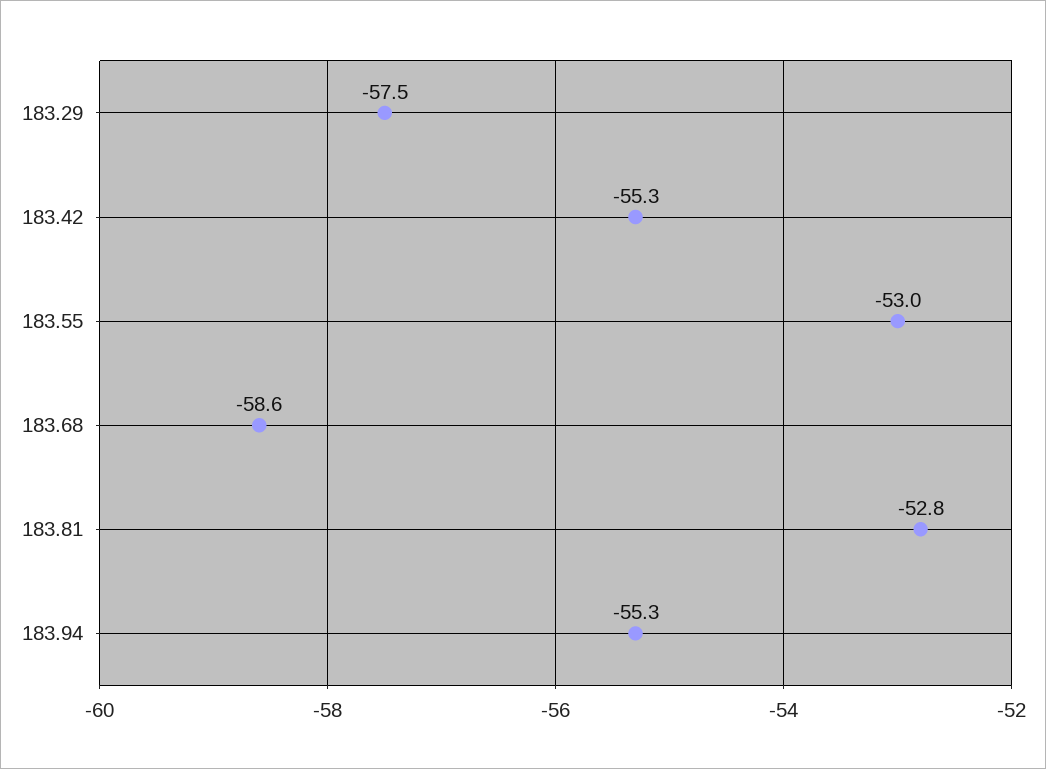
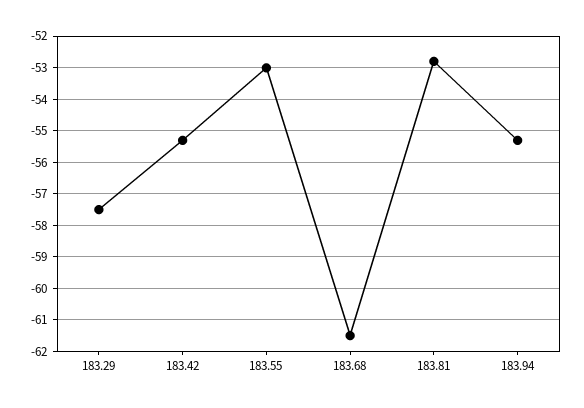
  {
    "183.29": -57.5,
    "183.42": -55.3,
    "183.55": -53,
-   "183.68": -58.6,
+   "183.68": -61.5,
    "183.81": -52.8,
    "183.94": -55.3
  }

